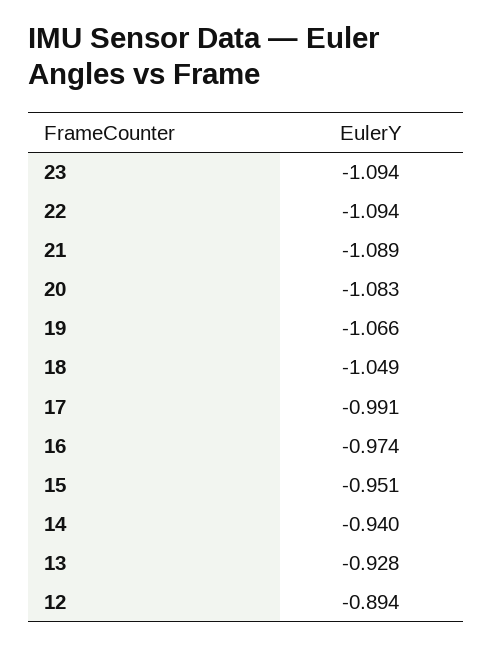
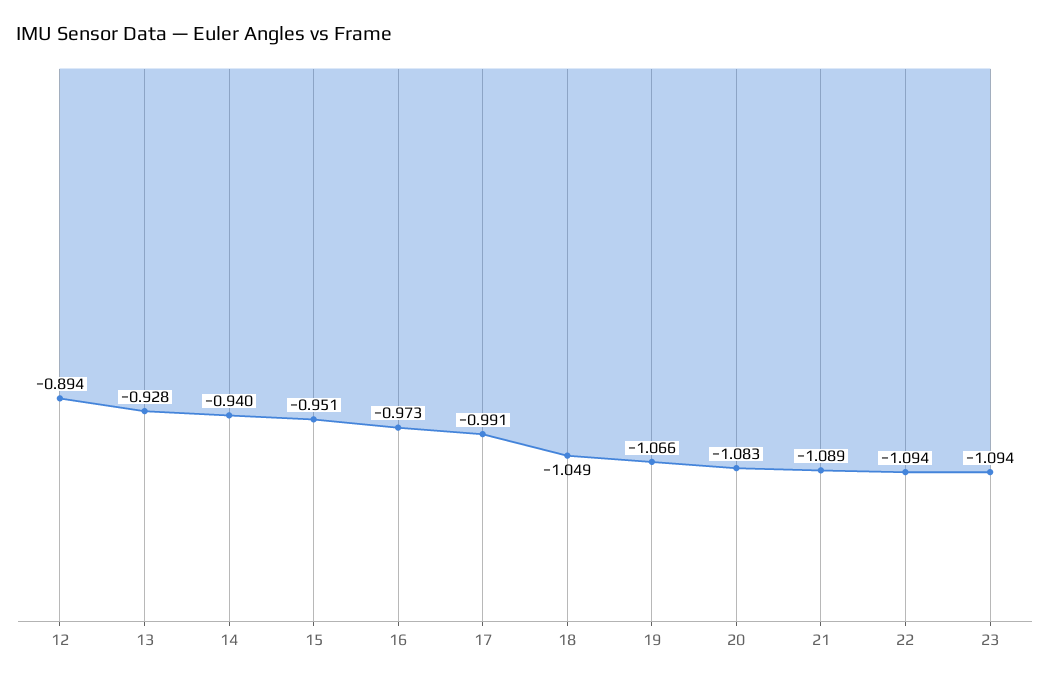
  {
    "23": -1.094,
    "22": -1.094,
    "21": -1.089,
    "20": -1.083,
    "19": -1.066,
    "18": -1.049,
    "17": -0.991,
-   "16": -0.974,
+   "16": -0.973,
    "15": -0.951,
    "14": -0.94,
    "13": -0.928,
    "12": -0.894
  }

